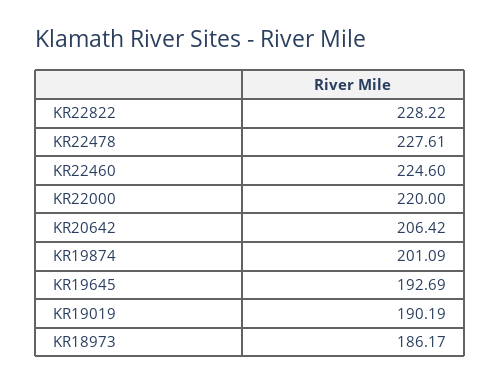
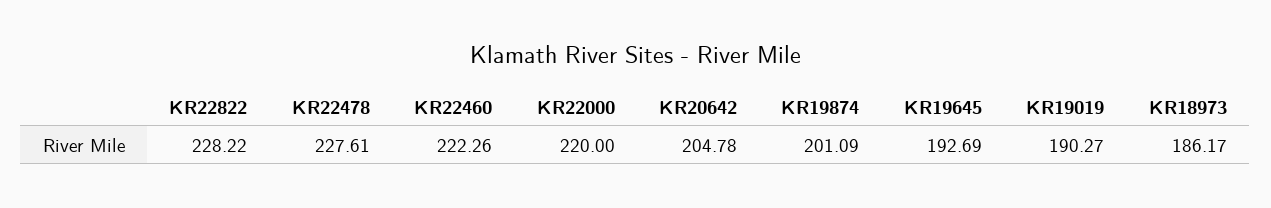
  {
    "KR22822": 228.22,
    "KR22478": 227.61,
-   "KR22460": 224.6,
+   "KR22460": 222.26,
    "KR22000": 220,
-   "KR20642": 206.42,
+   "KR20642": 204.78,
    "KR19874": 201.09,
    "KR19645": 192.69,
-   "KR19019": 190.19,
+   "KR19019": 190.27,
    "KR18973": 186.17
  }

